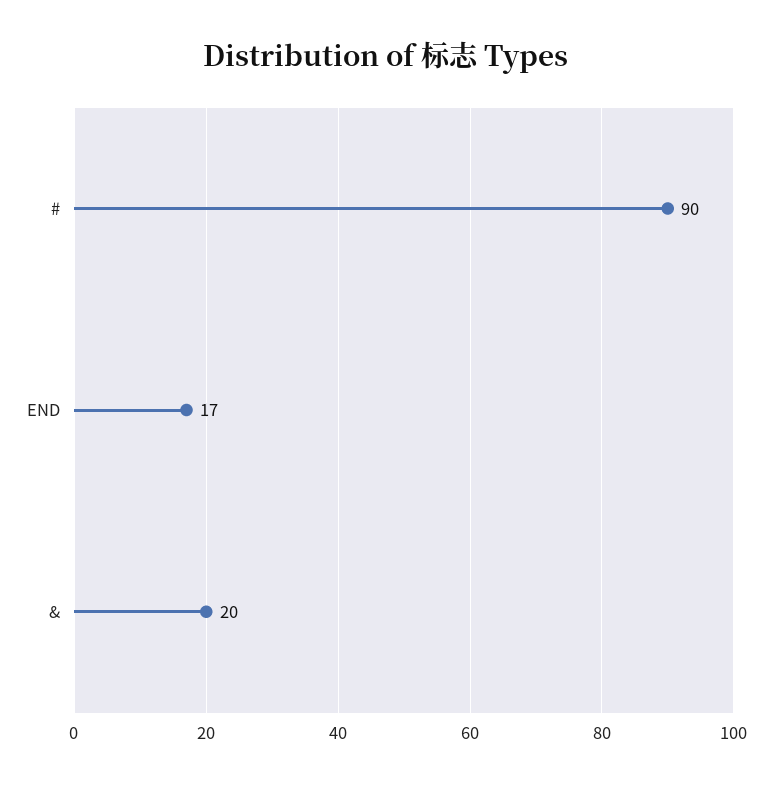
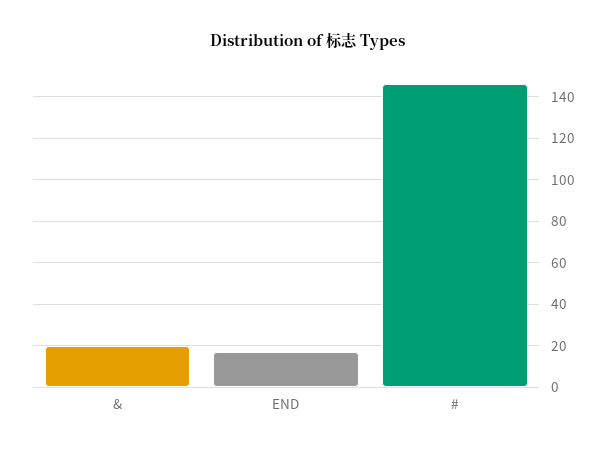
  {
-   "#": 90,
+   "#": 145,
    "END": 17,
    "&": 20
  }

